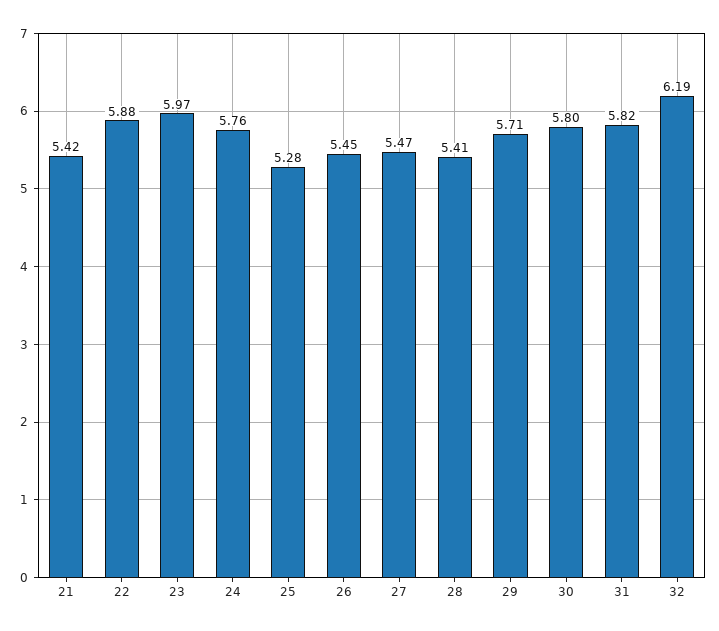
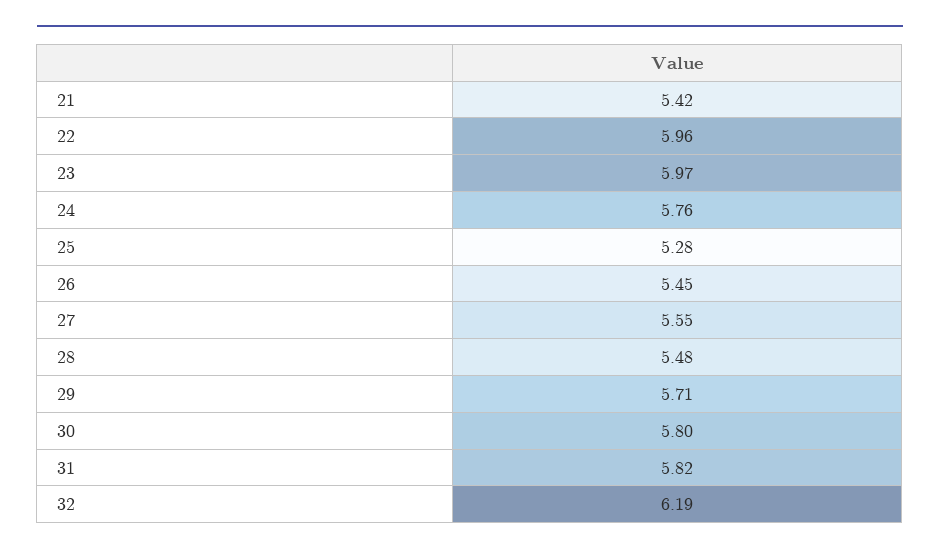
  {
    "21": 5.42,
-   "22": 5.88,
+   "22": 5.96,
    "23": 5.97,
    "24": 5.76,
    "25": 5.28,
    "26": 5.45,
-   "27": 5.47,
+   "27": 5.55,
-   "28": 5.41,
+   "28": 5.48,
    "29": 5.71,
    "30": 5.8,
    "31": 5.82,
    "32": 6.19
  }

